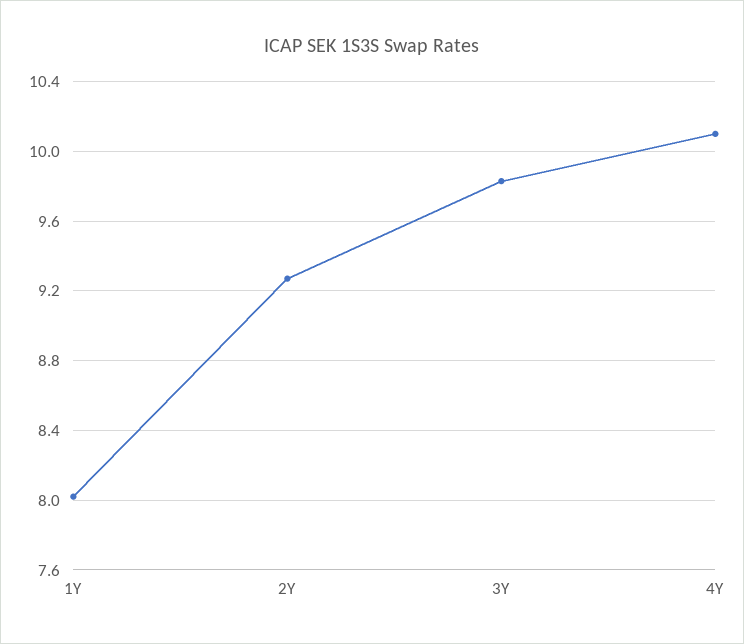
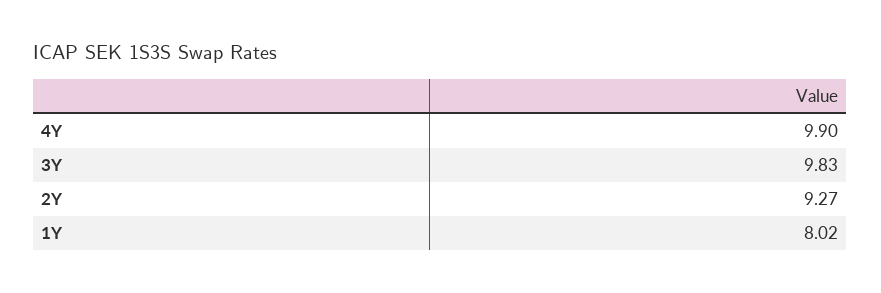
  {
    "1Y": 8.02,
    "2Y": 9.27,
    "3Y": 9.83,
-   "4Y": 10.1
+   "4Y": 9.9
  }

